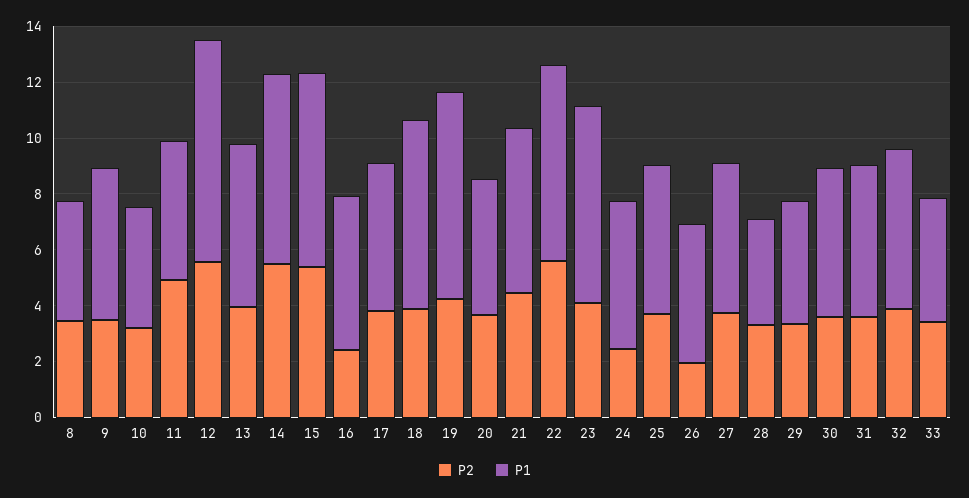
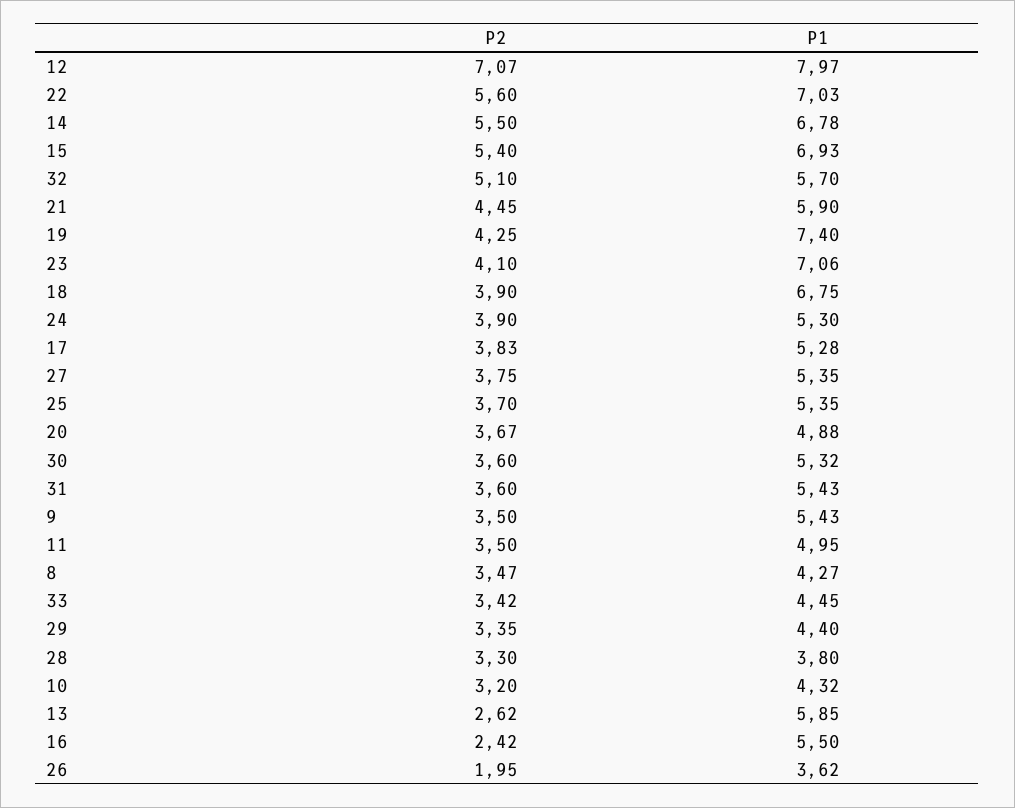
  {
    "P2": {
      "8": 3.47,
      "9": 3.5,
      "10": 3.2,
-     "11": 5,
+     "11": 3.5,
-     "12": 5.5,
+     "12": 7.07,
-     "13": 4,
+     "13": 2.62,
      "14": 5.5,
      "15": 5.4,
      "16": 2.42,
      "17": 3.83,
      "18": 3.9,
      "19": 4.25,
      "20": 3.67,
      "21": 4.45,
      "22": 5.6,
      "23": 4.1,
-     "24": 2.5,
+     "24": 3.9,
      "25": 3.7,
      "26": 1.95,
      "27": 3.75,
      "28": 3.3,
      "29": 3.35,
      "30": 3.6,
      "31": 3.6,
-     "32": 4,
+     "32": 5.1,
      "33": 3.42
    },
    "P1": {
      "8": 4.27,
      "9": 5.43,
      "10": 4.32,
      "11": 4.95,
      "12": 7.97,
      "13": 5.85,
      "14": 6.78,
      "15": 6.93,
      "16": 5.5,
      "17": 5.28,
      "18": 6.75,
      "19": 7.4,
      "20": 4.88,
      "21": 5.9,
      "22": 7.03,
      "23": 7.06,
      "24": 5.3,
      "25": 5.35,
-     "26": 5,
+     "26": 3.62,
      "27": 5.35,
      "28": 3.8,
      "29": 4.4,
      "30": 5.32,
      "31": 5.43,
      "32": 5.7,
      "33": 4.45
    }
  }

